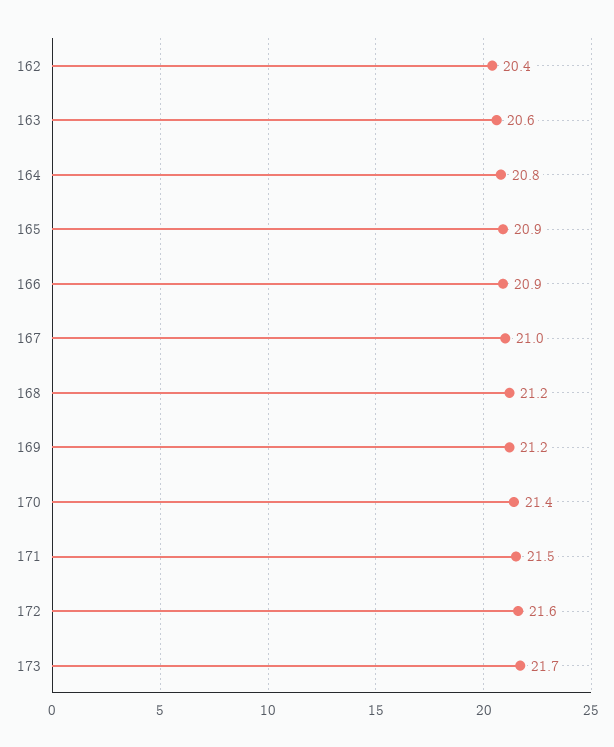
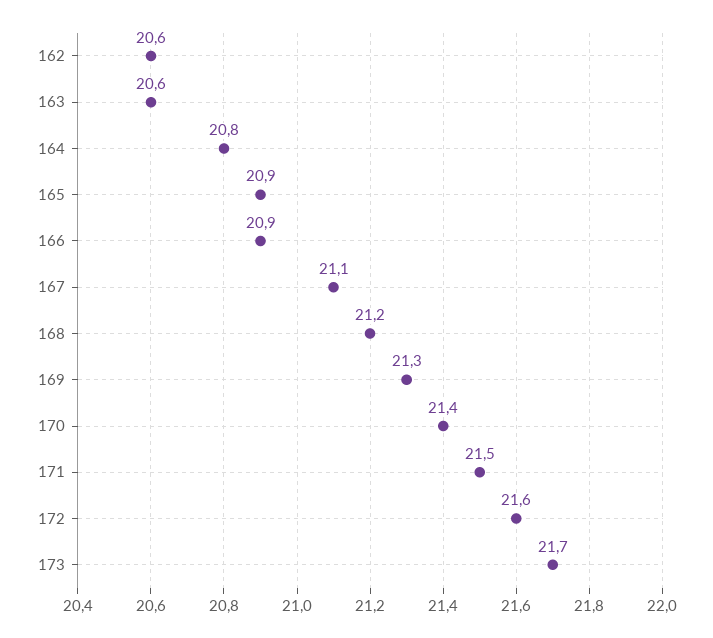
  {
-   "162": 20.4,
+   "162": 20.6,
    "163": 20.6,
    "164": 20.8,
    "165": 20.9,
    "166": 20.9,
-   "167": 21,
+   "167": 21.1,
    "168": 21.2,
-   "169": 21.2,
+   "169": 21.3,
    "170": 21.4,
    "171": 21.5,
    "172": 21.6,
    "173": 21.7
  }

